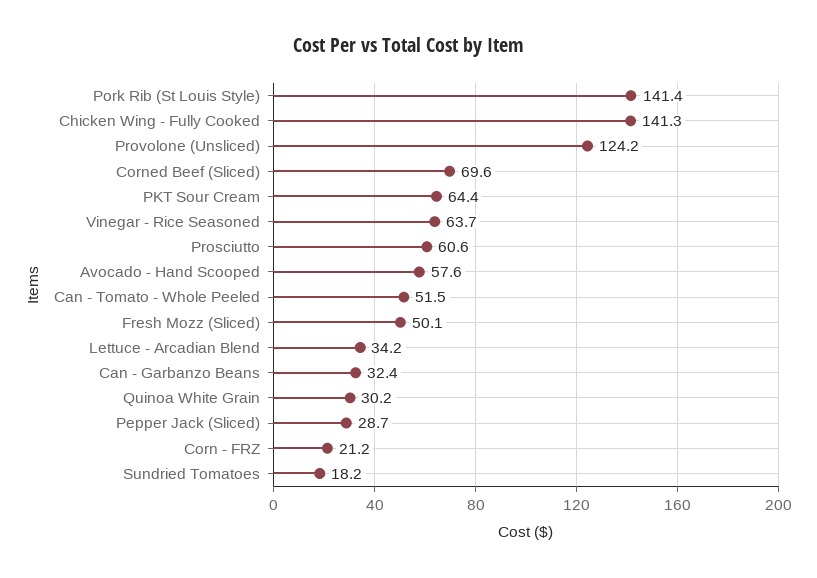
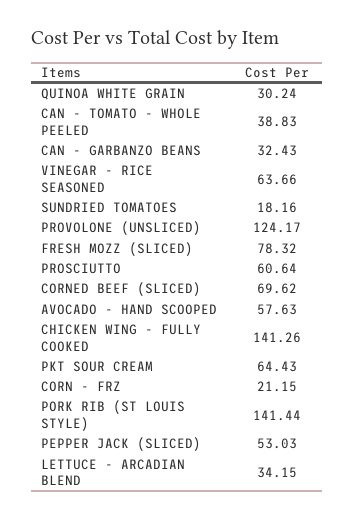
  {
    "Pork Rib (St Louis Style)": 141.44,
    "Chicken Wing - Fully Cooked": 141.26,
    "Provolone (Unsliced)": 124.17,
    "Corned Beef (Sliced)": 69.62,
    "PKT Sour Cream": 64.43,
    "Vinegar - Rice Seasoned": 63.66,
    "Prosciutto": 60.64,
    "Avocado - Hand Scooped": 57.63,
-   "Can - Tomato - Whole Peeled": 51.5,
+   "Can - Tomato - Whole Peeled": 38.83,
-   "Fresh Mozz (Sliced)": 50.1,
+   "Fresh Mozz (Sliced)": 78.32,
    "Lettuce - Arcadian Blend": 34.15,
    "Can - Garbanzo Beans": 32.43,
    "Quinoa White Grain": 30.24,
-   "Pepper Jack (Sliced)": 28.7,
+   "Pepper Jack (Sliced)": 53.03,
    "Corn - FRZ": 21.15,
    "Sundried Tomatoes": 18.16
  }

